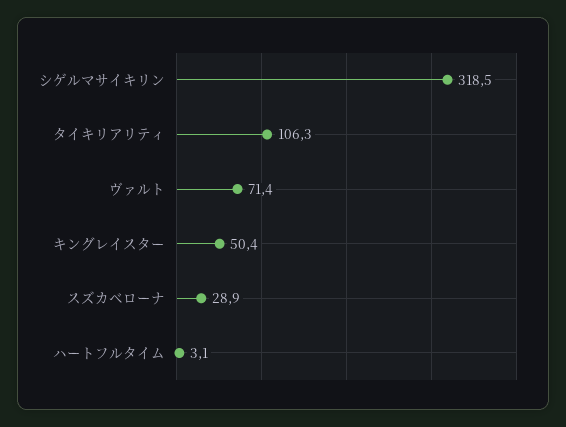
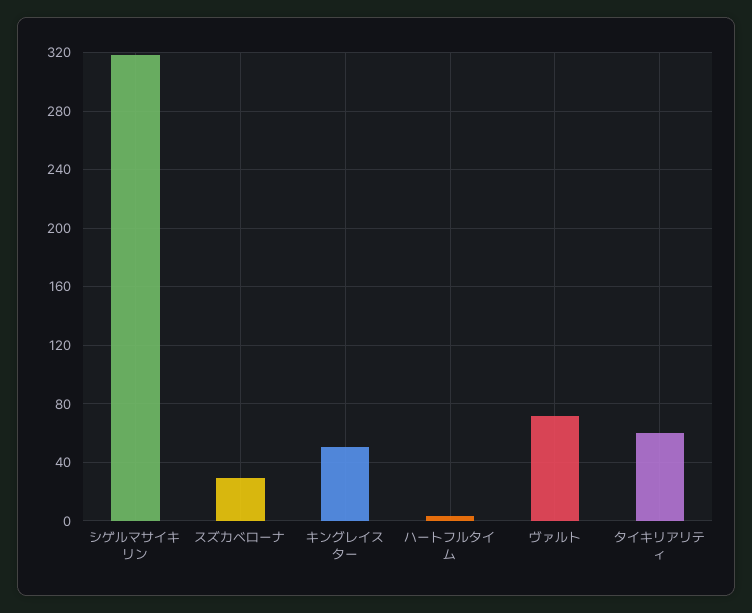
  {
    "シゲルマサイキリン": 318.5,
-   "タイキリアリティ": 106.3,
+   "タイキリアリティ": 60,
    "ヴァルト": 71.4,
    "キングレイスター": 50.4,
    "スズカベローナ": 28.9,
    "ハートフルタイム": 3.1
  }

